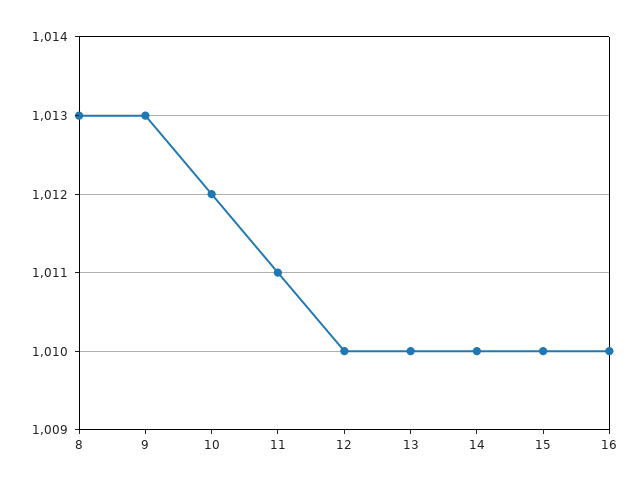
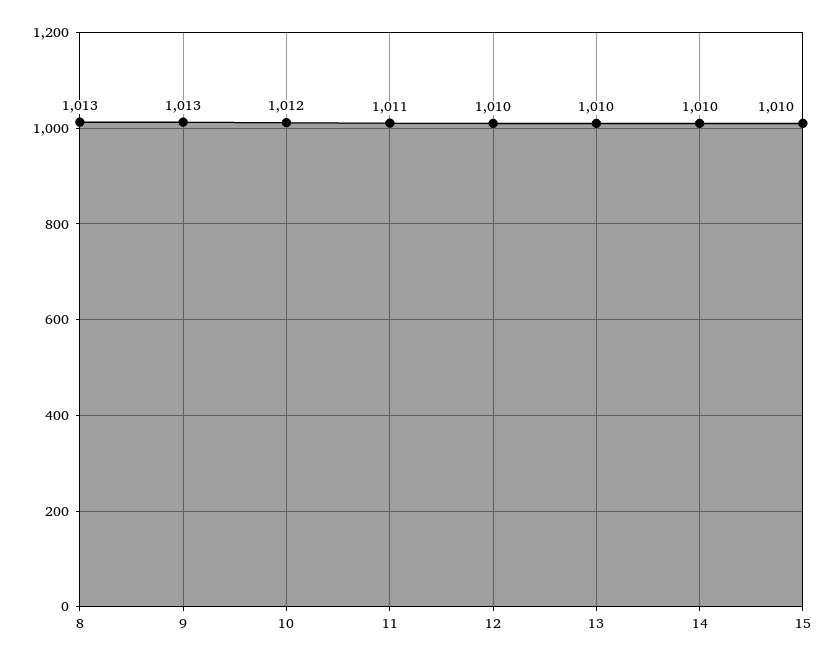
  {
    "8": 1013,
    "9": 1013,
    "10": 1012,
    "11": 1011,
    "12": 1010,
    "13": 1010,
    "14": 1010,
-   "15": 1010,
+   "15": 1010
-   "16": 1010
  }

